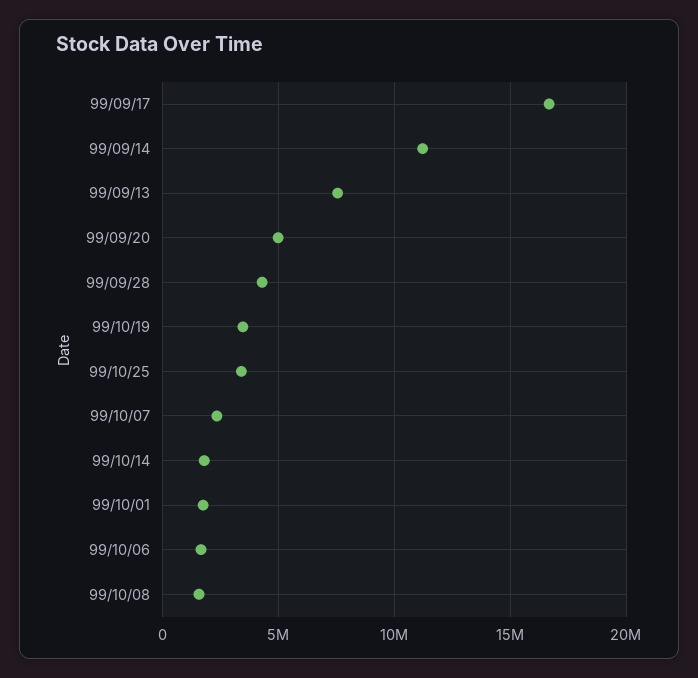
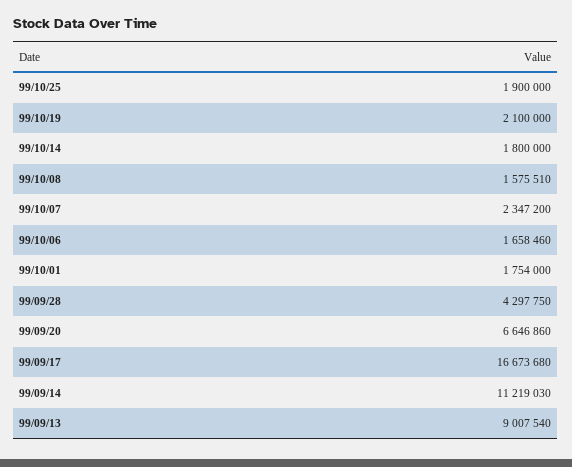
  {
    "99/09/17": 16673680,
    "99/09/14": 11219030,
-   "99/09/13": 7500000,
+   "99/09/13": 9007540,
-   "99/09/20": 5000000,
+   "99/09/20": 6646860,
    "99/09/28": 4297750,
-   "99/10/19": 3500000,
+   "99/10/19": 2100000,
-   "99/10/25": 3500000,
+   "99/10/25": 1900000,
    "99/10/07": 2347200,
    "99/10/14": 1800000,
    "99/10/01": 1754000,
    "99/10/06": 1658460,
    "99/10/08": 1575510
  }

